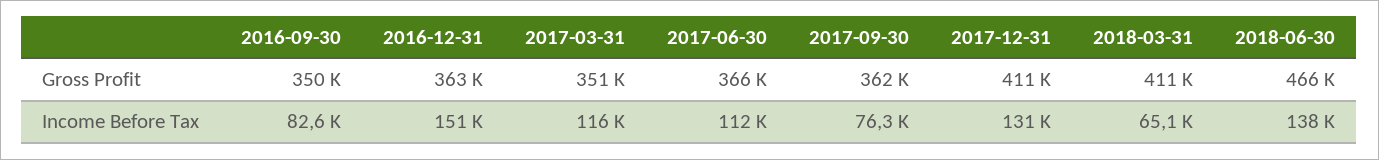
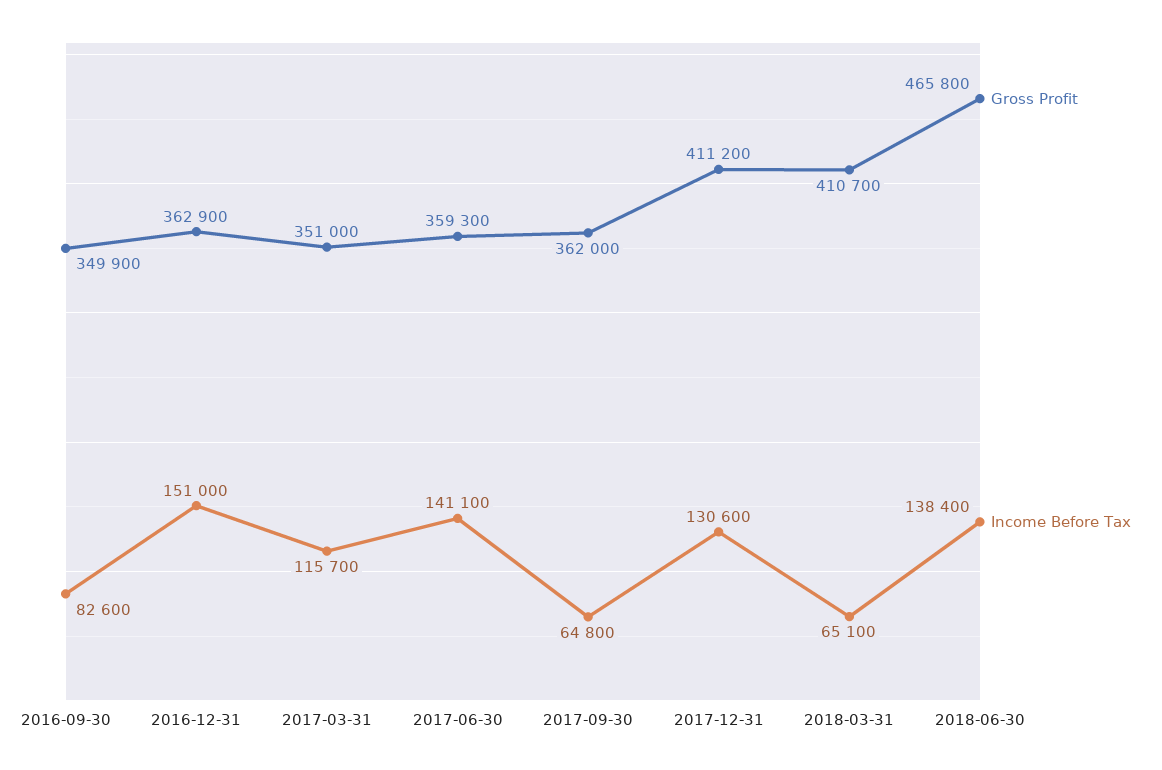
  {
    "Gross Profit": {
      "2016-09-30": 349900,
      "2016-12-31": 362900,
      "2017-03-31": 351000,
-     "2017-06-30": 366000,
+     "2017-06-30": 359300,
      "2017-09-30": 362000,
      "2017-12-31": 411200,
      "2018-03-31": 410700,
      "2018-06-30": 465800
    },
    "Income Before Tax": {
      "2016-09-30": 82600,
      "2016-12-31": 151000,
      "2017-03-31": 115700,
-     "2017-06-30": 112000,
+     "2017-06-30": 141100,
-     "2017-09-30": 76300,
+     "2017-09-30": 64800,
      "2017-12-31": 130600,
      "2018-03-31": 65100,
      "2018-06-30": 138400
    }
  }

